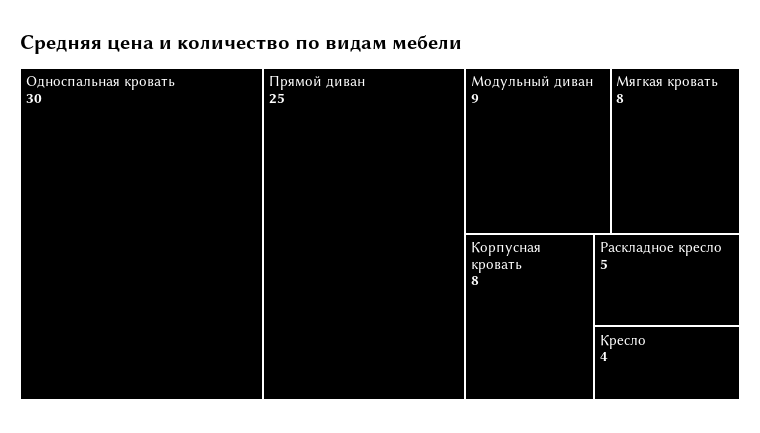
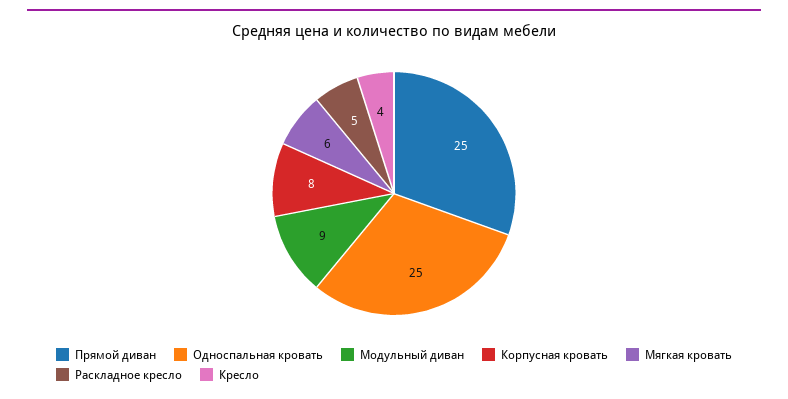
  {
-   "Односпальная кровать": 30,
+   "Односпальная кровать": 25,
    "Прямой диван": 25,
    "Модульный диван": 9,
-   "Мягкая кровать": 8,
+   "Мягкая кровать": 6,
    "Корпусная кровать": 8,
    "Раскладное кресло": 5,
    "Кресло": 4
  }

